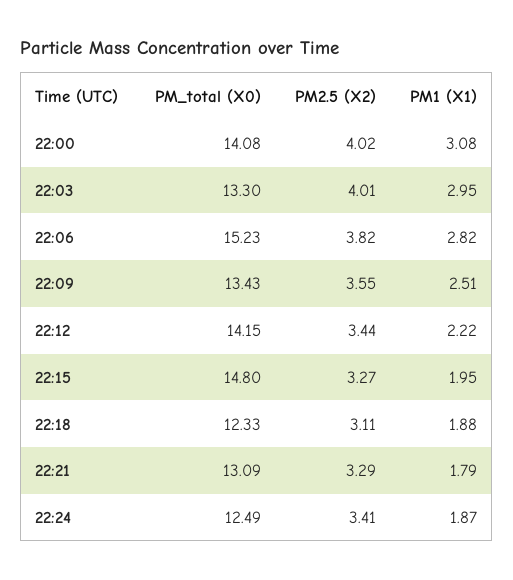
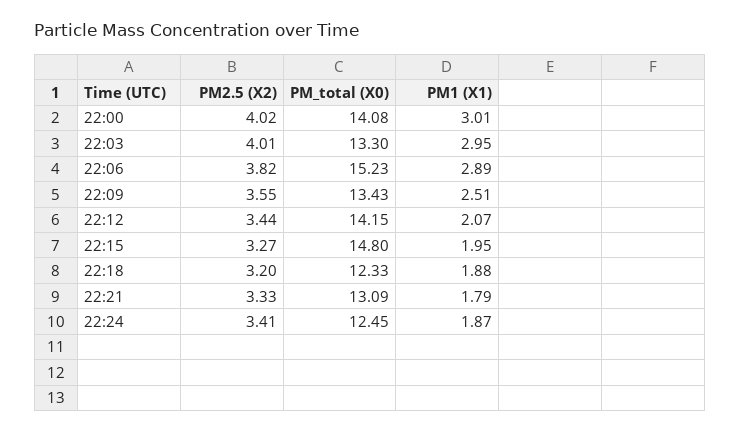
  {
    "PM_total (X0)": {
      "22:00": 14.08,
      "22:03": 13.3,
      "22:06": 15.23,
      "22:09": 13.43,
      "22:12": 14.15,
      "22:15": 14.8,
      "22:18": 12.33,
      "22:21": 13.09,
-     "22:24": 12.49
+     "22:24": 12.45
    },
    "PM2.5 (X2)": {
      "22:00": 4.02,
      "22:03": 4.01,
      "22:06": 3.82,
      "22:09": 3.55,
      "22:12": 3.44,
      "22:15": 3.27,
-     "22:18": 3.11,
+     "22:18": 3.2,
-     "22:21": 3.29,
+     "22:21": 3.33,
      "22:24": 3.41
    },
    "PM1 (X1)": {
-     "22:00": 3.08,
+     "22:00": 3.01,
      "22:03": 2.95,
-     "22:06": 2.82,
+     "22:06": 2.89,
      "22:09": 2.51,
-     "22:12": 2.22,
+     "22:12": 2.07,
      "22:15": 1.95,
      "22:18": 1.88,
      "22:21": 1.79,
      "22:24": 1.87
    }
  }

